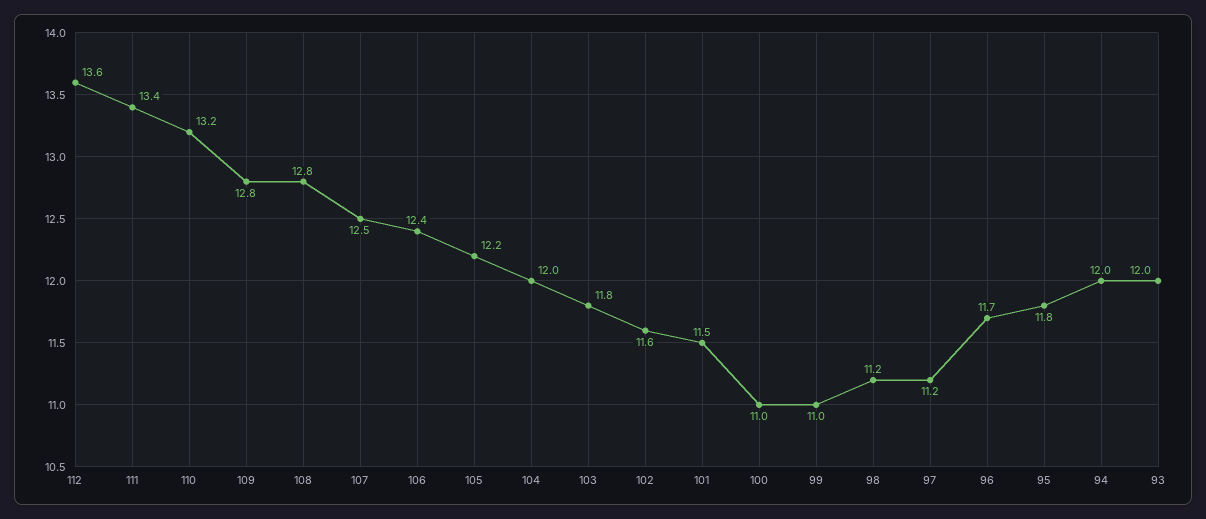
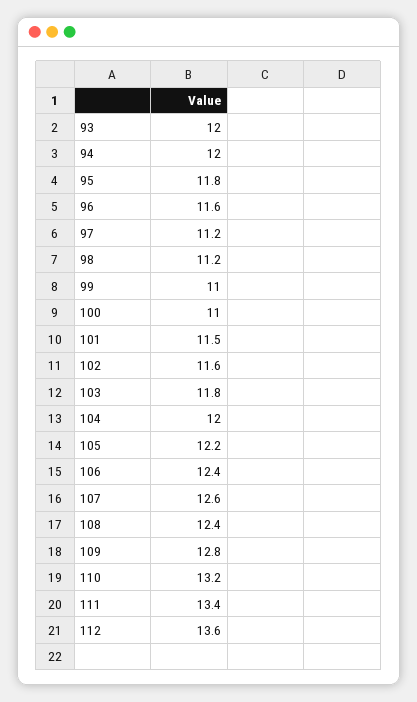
  {
    "112": 13.6,
    "111": 13.4,
    "110": 13.2,
    "109": 12.8,
-   "108": 12.8,
+   "108": 12.4,
-   "107": 12.5,
+   "107": 12.6,
    "106": 12.4,
    "105": 12.2,
    "104": 12,
    "103": 11.8,
    "102": 11.6,
    "101": 11.5,
    "100": 11,
    "99": 11,
    "98": 11.2,
    "97": 11.2,
-   "96": 11.7,
+   "96": 11.6,
    "95": 11.8,
    "94": 12,
    "93": 12
  }

